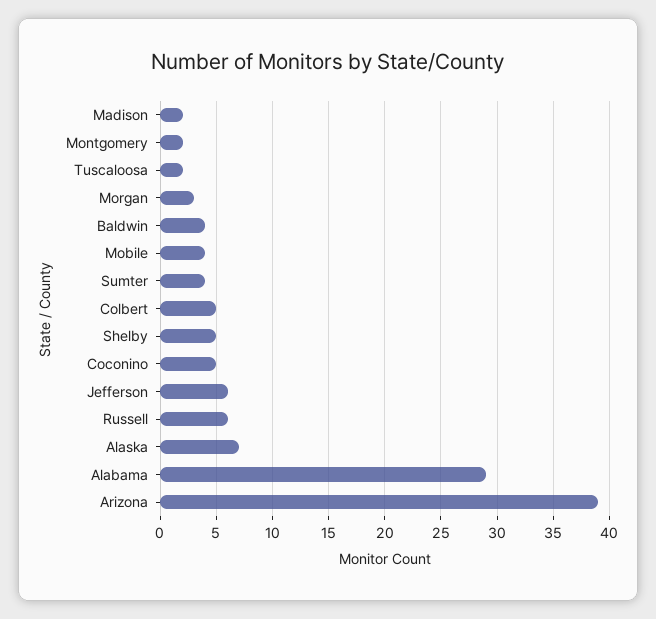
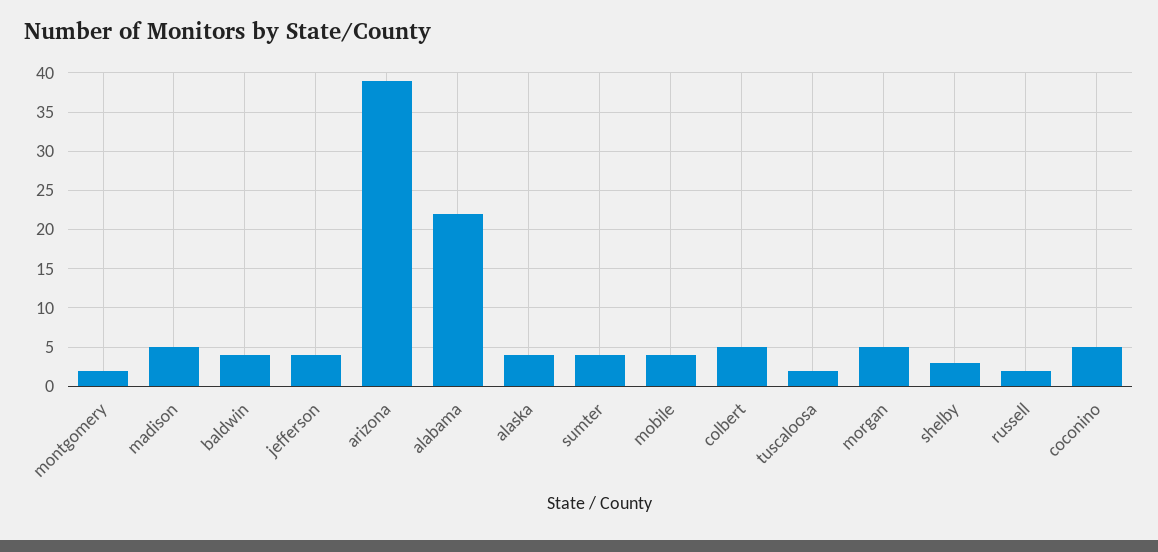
  {
-   "Madison": 2,
+   "Madison": 5,
    "Montgomery": 2,
    "Tuscaloosa": 2,
-   "Morgan": 3,
+   "Morgan": 5,
    "Baldwin": 4,
    "Mobile": 4,
    "Sumter": 4,
    "Colbert": 5,
-   "Shelby": 5,
+   "Shelby": 3,
    "Coconino": 5,
-   "Jefferson": 6,
+   "Jefferson": 4,
-   "Russell": 6,
+   "Russell": 2,
-   "Alaska": 7,
+   "Alaska": 4,
-   "Alabama": 29,
+   "Alabama": 22,
    "Arizona": 39
  }

